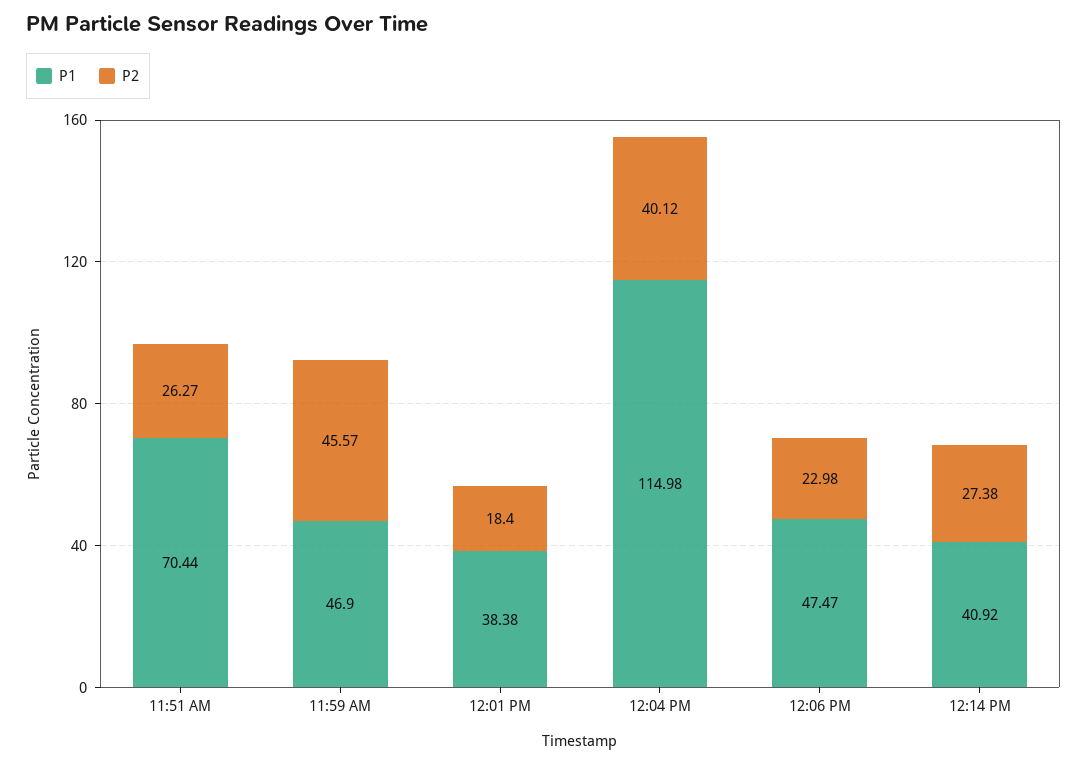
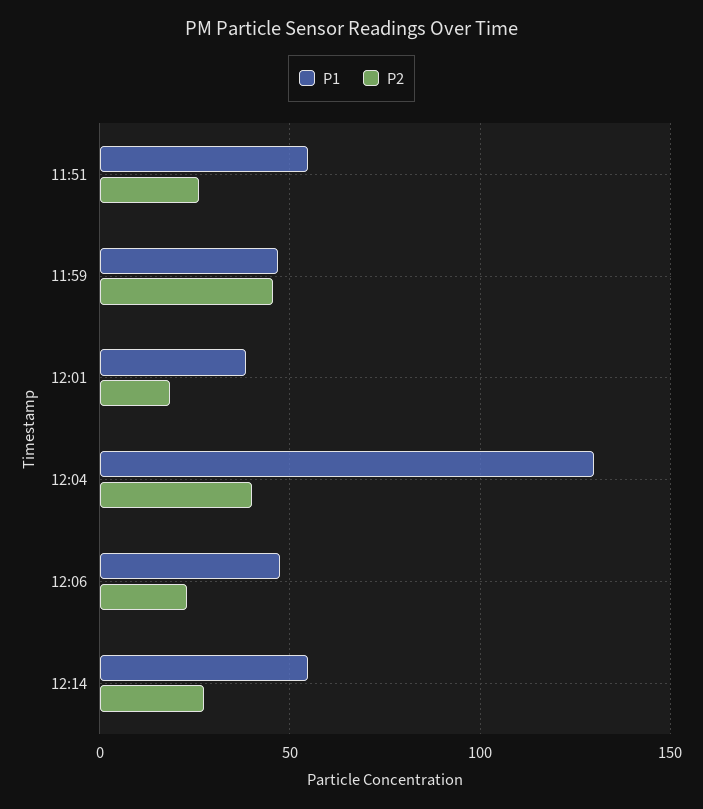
  {
    "P1": {
-     "11:51 AM": 70.44,
+     "11:51 AM": 55,
      "11:59 AM": 46.9,
      "12:01 PM": 38.38,
-     "12:04 PM": 114.98,
+     "12:04 PM": 130,
      "12:06 PM": 47.47,
-     "12:14 PM": 40.92
+     "12:14 PM": 55
    },
    "P2": {
      "11:51 AM": 26.27,
      "11:59 AM": 45.57,
      "12:01 PM": 18.4,
      "12:04 PM": 40.12,
      "12:06 PM": 22.98,
      "12:14 PM": 27.38
    }
  }

